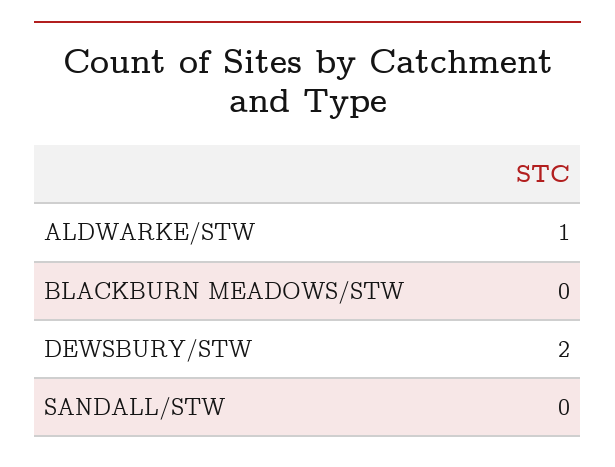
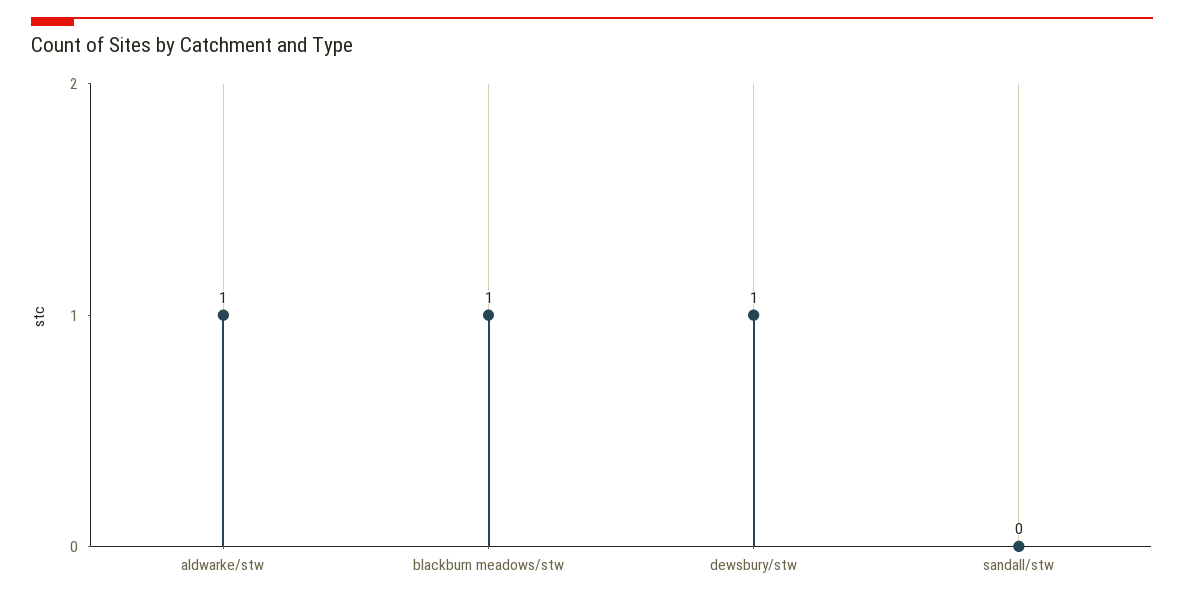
  {
    "ALDWARKE/STW": 1,
-   "BLACKBURN MEADOWS/STW": 0,
+   "BLACKBURN MEADOWS/STW": 1,
-   "DEWSBURY/STW": 2,
+   "DEWSBURY/STW": 1,
    "SANDALL/STW": 0
  }

